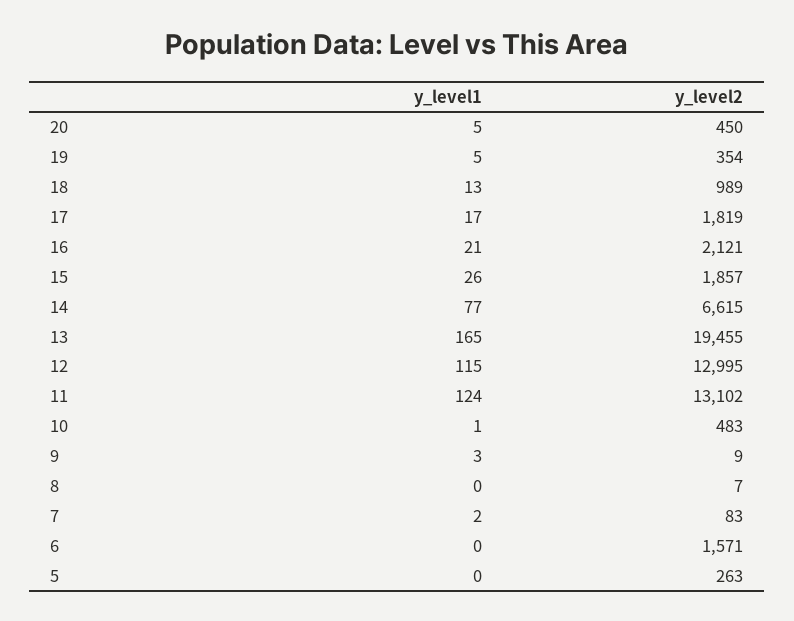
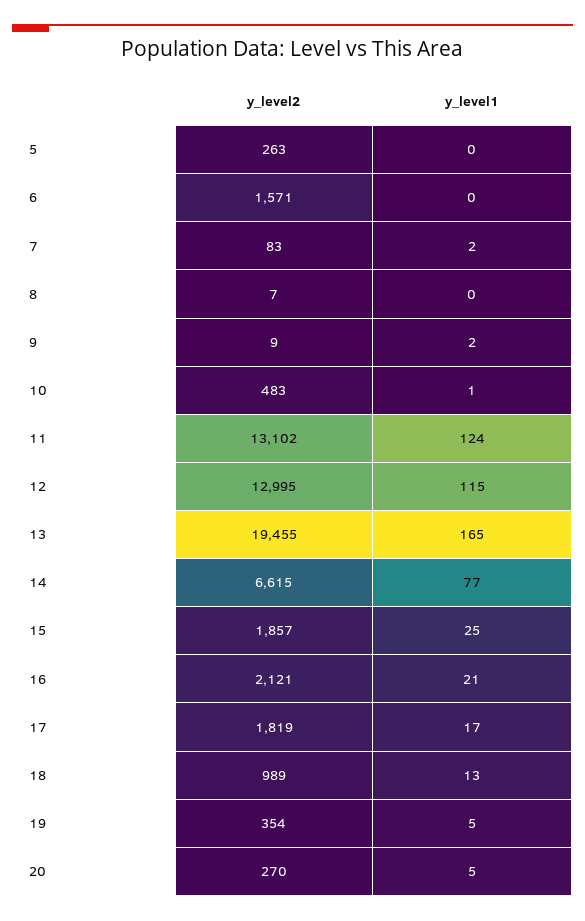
  {
    "y_level1": {
      "20": 5,
      "19": 5,
      "18": 13,
      "17": 17,
      "16": 21,
-     "15": 26,
+     "15": 25,
      "14": 77,
      "13": 165,
      "12": 115,
      "11": 124,
      "10": 1,
-     "9": 3,
+     "9": 2,
      "8": 0,
      "7": 2,
      "6": 0,
      "5": 0
    },
    "y_level2": {
-     "20": 450,
+     "20": 270,
      "19": 354,
      "18": 989,
      "17": 1819,
      "16": 2121,
      "15": 1857,
      "14": 6615,
      "13": 19455,
      "12": 12995,
      "11": 13102,
      "10": 483,
      "9": 9,
      "8": 7,
      "7": 83,
      "6": 1571,
      "5": 263
    }
  }

